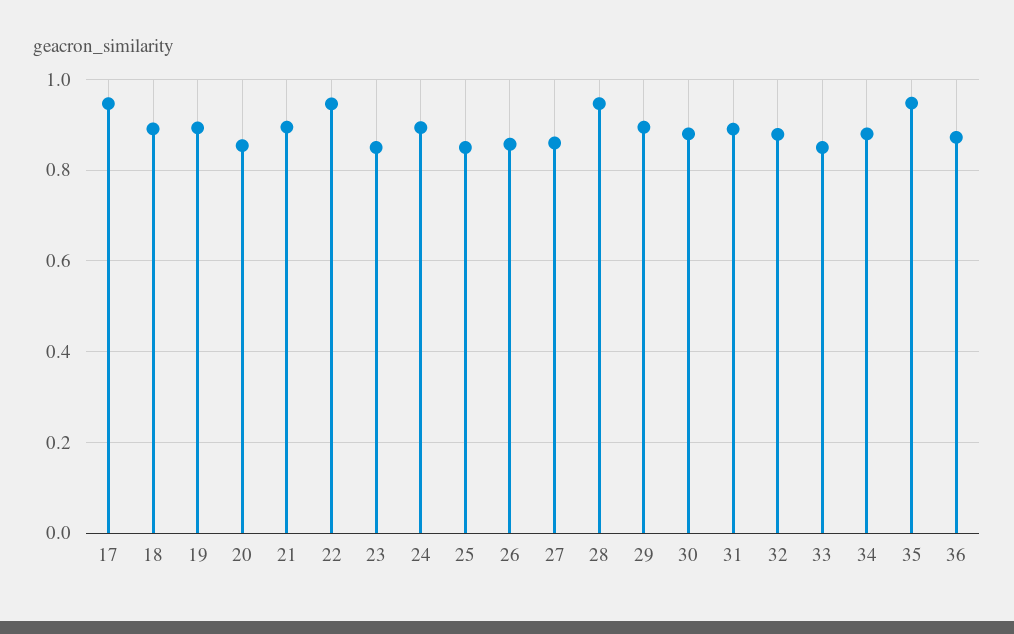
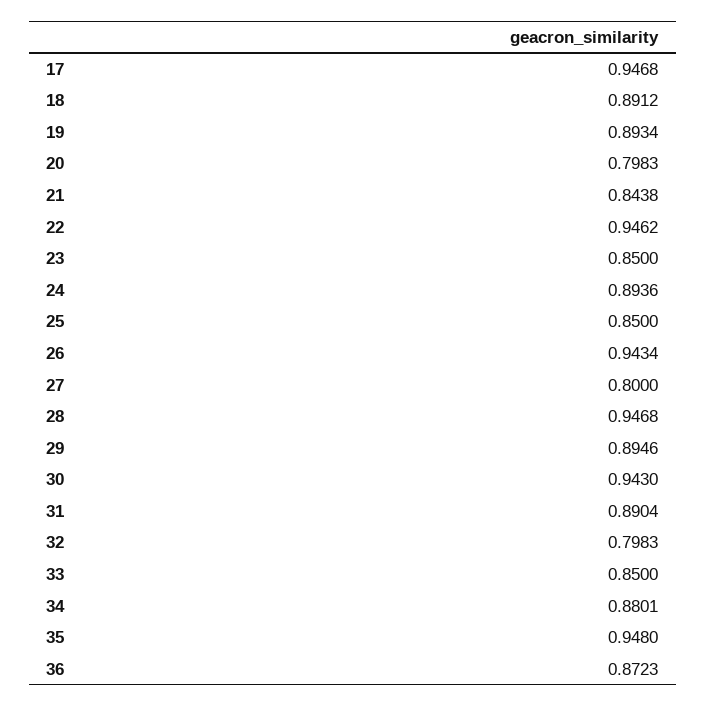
  {
    "17": 0.9468,
    "18": 0.8912,
    "19": 0.8934,
-   "20": 0.86,
+   "20": 0.7983,
-   "21": 0.9,
+   "21": 0.8438,
    "22": 0.9462,
    "23": 0.85,
    "24": 0.8936,
    "25": 0.85,
-   "26": 0.86,
+   "26": 0.9434,
-   "27": 0.86,
+   "27": 0.8,
    "28": 0.9468,
    "29": 0.8946,
-   "30": 0.88,
+   "30": 0.943,
    "31": 0.8904,
-   "32": 0.88,
+   "32": 0.7983,
    "33": 0.85,
    "34": 0.8801,
    "35": 0.948,
    "36": 0.8723
  }

